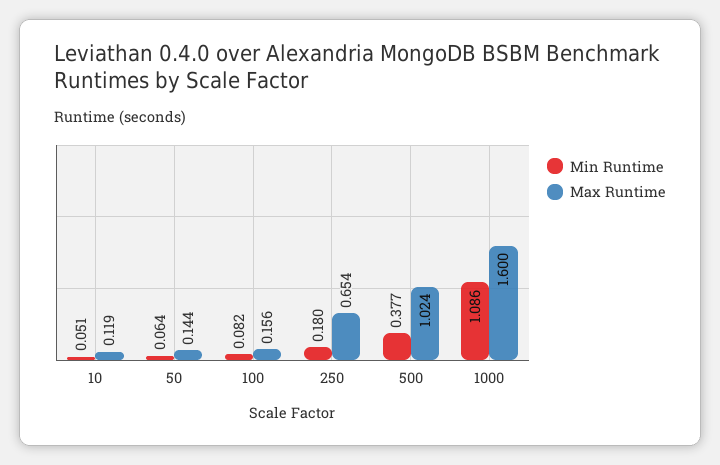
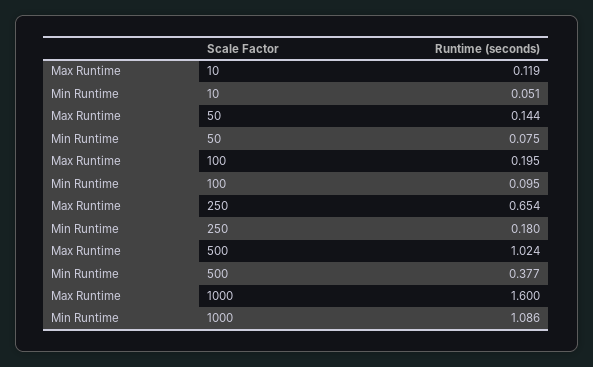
  {
    "Min Runtime": {
      "10": 0.051,
-     "50": 0.064,
+     "50": 0.075,
-     "100": 0.082,
+     "100": 0.095,
      "250": 0.18,
      "500": 0.377,
      "1000": 1.086
    },
    "Max Runtime": {
      "10": 0.119,
      "50": 0.144,
-     "100": 0.156,
+     "100": 0.195,
      "250": 0.654,
      "500": 1.024,
      "1000": 1.6
    }
  }

